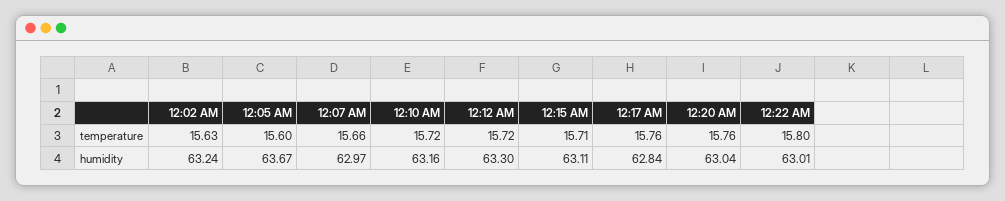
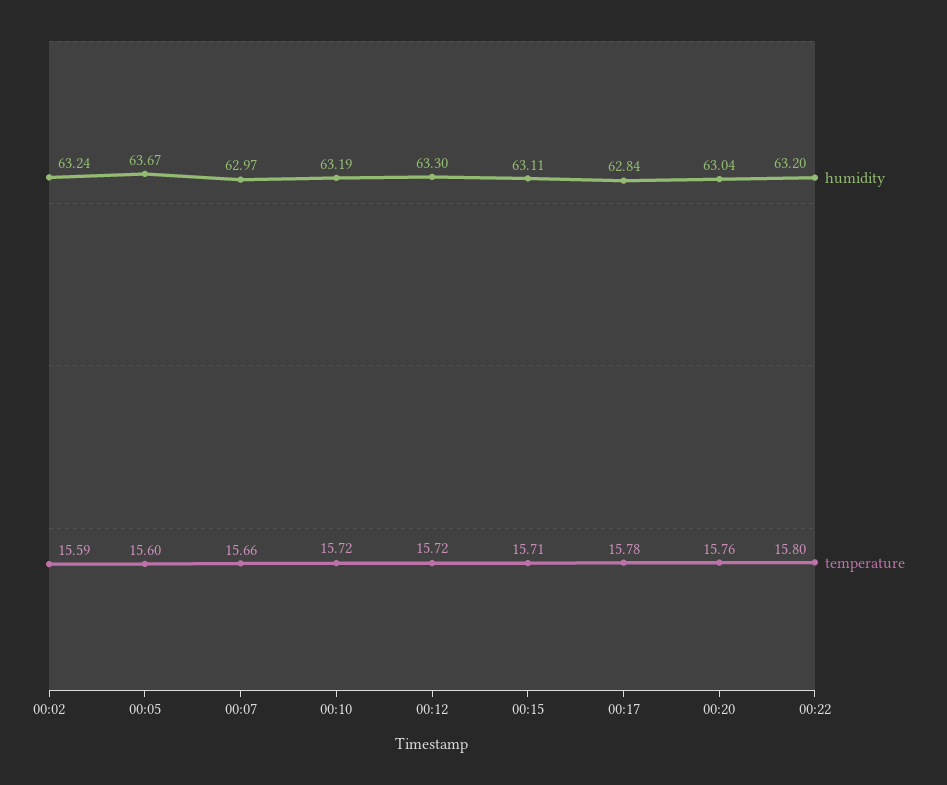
  {
    "temperature": {
-     "12:02 AM": 15.63,
+     "12:02 AM": 15.59,
      "12:05 AM": 15.6,
      "12:07 AM": 15.66,
      "12:10 AM": 15.72,
      "12:12 AM": 15.72,
      "12:15 AM": 15.71,
-     "12:17 AM": 15.76,
+     "12:17 AM": 15.78,
      "12:20 AM": 15.76,
      "12:22 AM": 15.8
    },
    "humidity": {
      "12:02 AM": 63.24,
      "12:05 AM": 63.67,
      "12:07 AM": 62.97,
-     "12:10 AM": 63.16,
+     "12:10 AM": 63.19,
      "12:12 AM": 63.3,
      "12:15 AM": 63.11,
      "12:17 AM": 62.84,
      "12:20 AM": 63.04,
-     "12:22 AM": 63.01
+     "12:22 AM": 63.2
    }
  }

